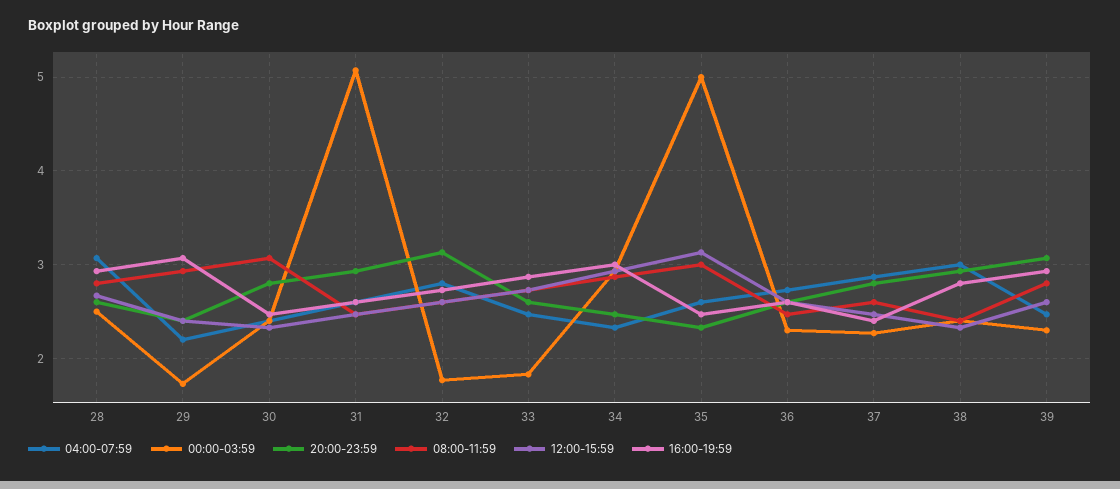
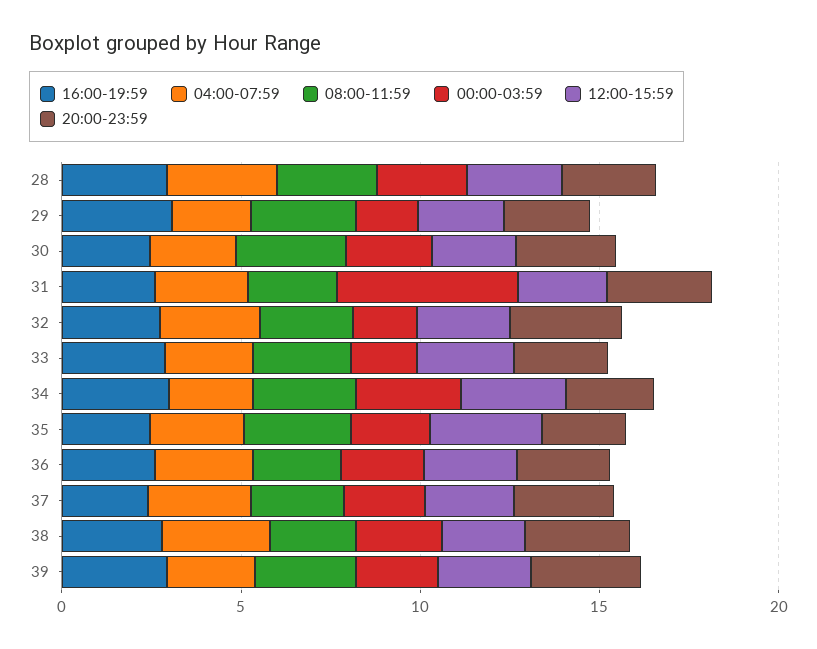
  {
    "04:00-07:59": {
      "28": 3.1,
      "29": 2.2,
      "30": 2.4,
      "31": 2.6,
      "32": 2.8,
      "33": 2.5,
      "34": 2.3,
      "35": 2.6,
      "36": 2.7,
      "37": 2.9,
      "38": 3,
      "39": 2.5
    },
    "00:00-03:59": {
      "28": 2.5,
      "29": 1.7,
      "30": 2.4,
      "31": 5.1,
      "32": 1.8,
      "33": 1.8,
      "34": 2.9,
-     "35": 5,
+     "35": 2,
      "36": 2.3,
      "37": 2.3,
      "38": 2.4,
      "39": 2.3
    },
    "20:00-23:59": {
      "28": 2.6,
      "29": 2.4,
      "30": 2.8,
      "31": 2.9,
      "32": 3.1,
      "33": 2.6,
      "34": 2.5,
      "35": 2.3,
      "36": 2.6,
      "37": 2.8,
      "38": 2.9,
      "39": 3.1
    },
    "08:00-11:59": {
      "28": 2.8,
      "29": 2.9,
      "30": 3.1,
      "31": 2.5,
      "32": 2.6,
      "33": 2.7,
      "34": 2.9,
      "35": 3,
      "36": 2.5,
      "37": 2.6,
      "38": 2.4,
      "39": 2.8
    },
    "12:00-15:59": {
      "28": 2.7,
      "29": 2.4,
      "30": 2.3,
      "31": 2.5,
      "32": 2.6,
      "33": 2.7,
      "34": 2.9,
      "35": 3.1,
      "36": 2.6,
      "37": 2.5,
      "38": 2.3,
      "39": 2.6
    },
    "16:00-19:59": {
      "28": 2.9,
      "29": 3.1,
      "30": 2.5,
      "31": 2.6,
      "32": 2.7,
      "33": 2.9,
      "34": 3,
      "35": 2.5,
      "36": 2.6,
      "37": 2.4,
      "38": 2.8,
      "39": 2.9
    }
  }

